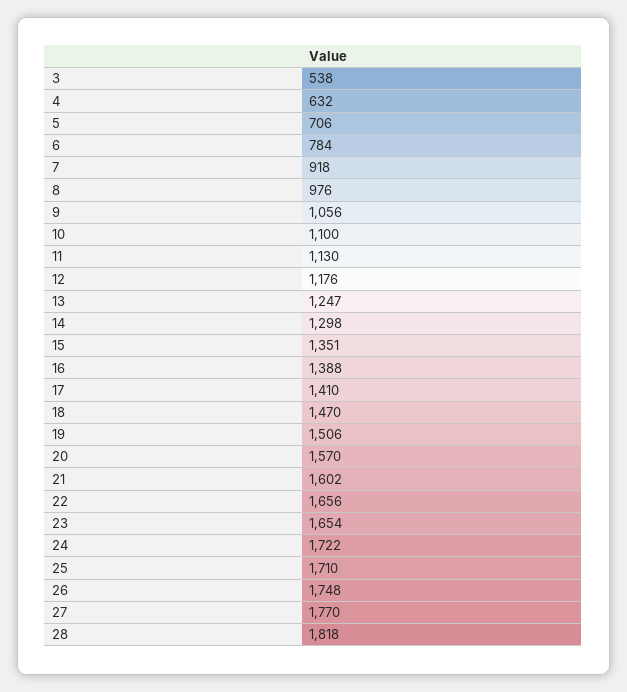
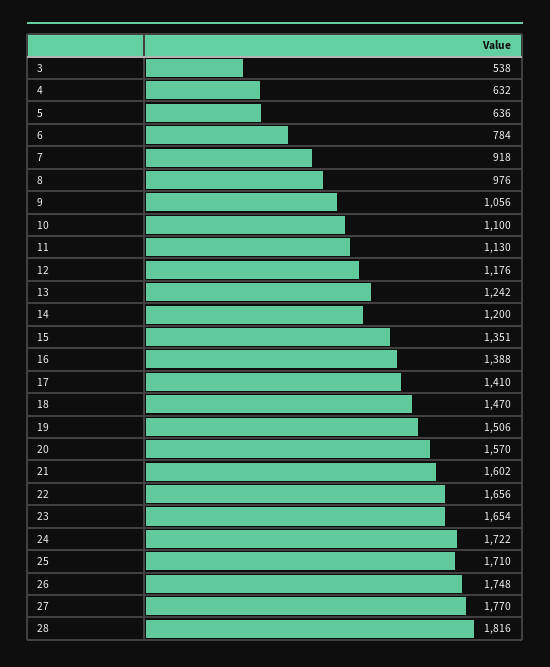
  {
    "3": 538,
    "4": 632,
-   "5": 706,
+   "5": 636,
    "6": 784,
    "7": 918,
    "8": 976,
    "9": 1056,
    "10": 1100,
    "11": 1130,
    "12": 1176,
-   "13": 1247,
+   "13": 1242,
-   "14": 1298,
+   "14": 1200,
    "15": 1351,
    "16": 1388,
    "17": 1410,
    "18": 1470,
    "19": 1506,
    "20": 1570,
    "21": 1602,
    "22": 1656,
    "23": 1654,
    "24": 1722,
    "25": 1710,
    "26": 1748,
    "27": 1770,
-   "28": 1818
+   "28": 1816
  }

